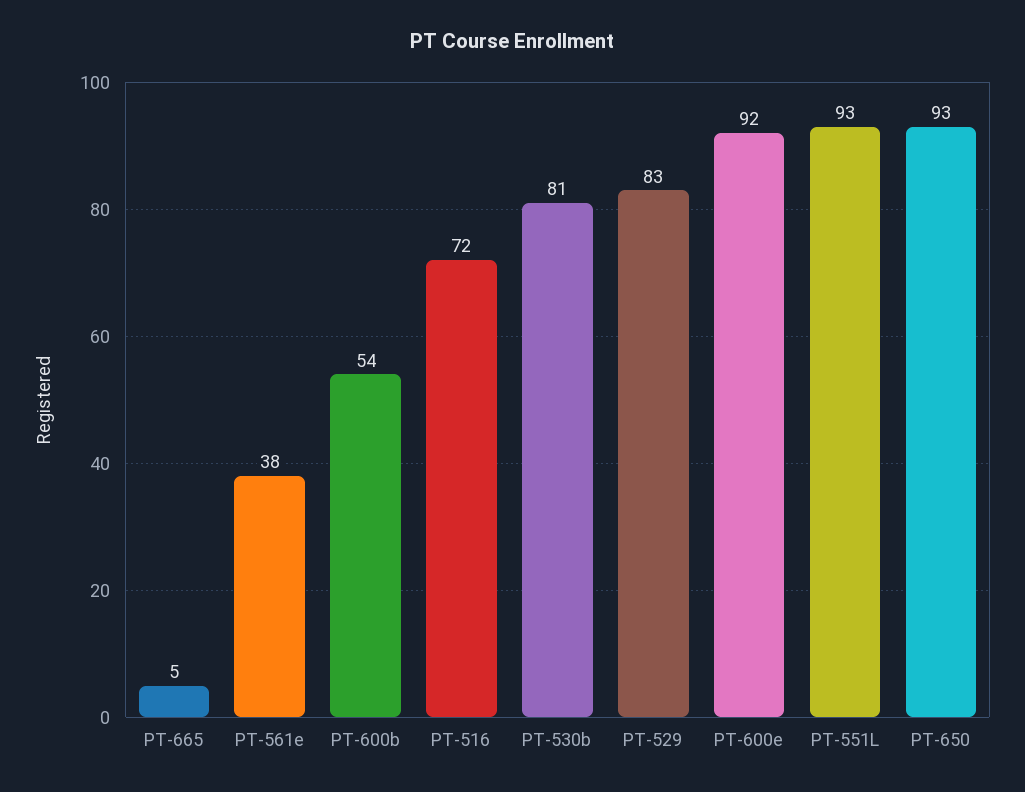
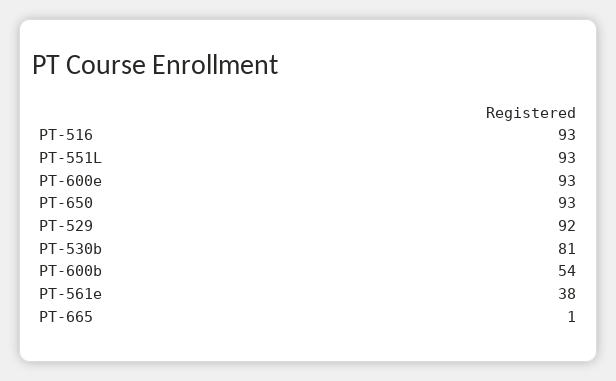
  {
-   "PT-665": 5,
+   "PT-665": 1,
    "PT-561e": 38,
    "PT-600b": 54,
-   "PT-516": 72,
+   "PT-516": 93,
    "PT-530b": 81,
-   "PT-529": 83,
+   "PT-529": 92,
-   "PT-600e": 92,
+   "PT-600e": 93,
    "PT-551L": 93,
    "PT-650": 93
  }

